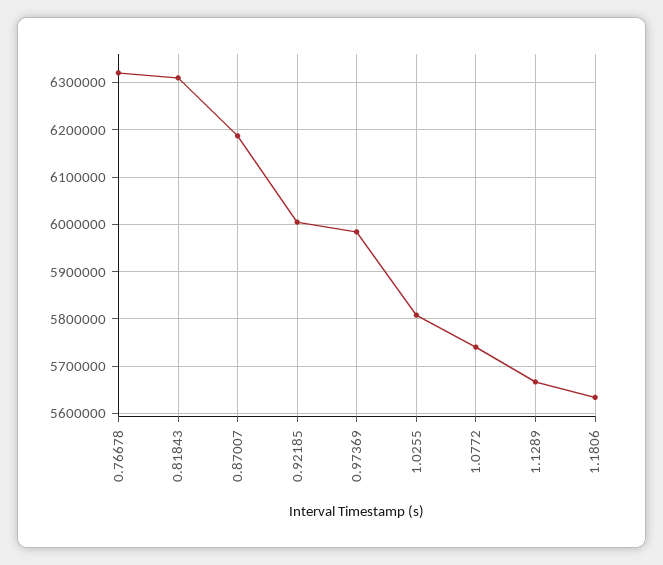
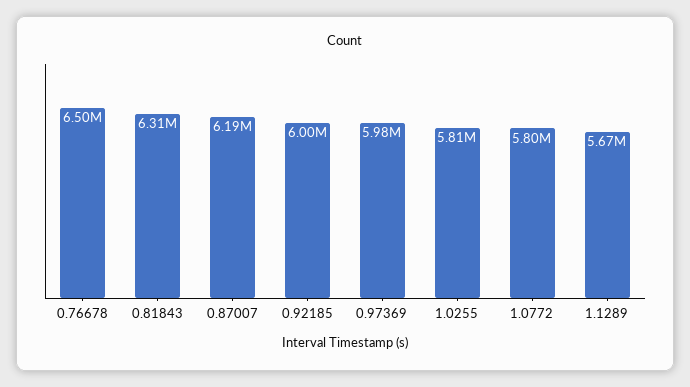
  {
-   "0.76678": 6320000,
+   "0.76678": 6500000,
    "0.81843": 6310000,
    "0.87007": 6190000,
    "0.92185": 6000000,
    "0.97369": 5980000,
    "1.0255": 5810000,
-   "1.0772": 5740000,
+   "1.0772": 5800000,
-   "1.1289": 5670000,
+   "1.1289": 5670000
-   "1.1806": 5640000
  }

